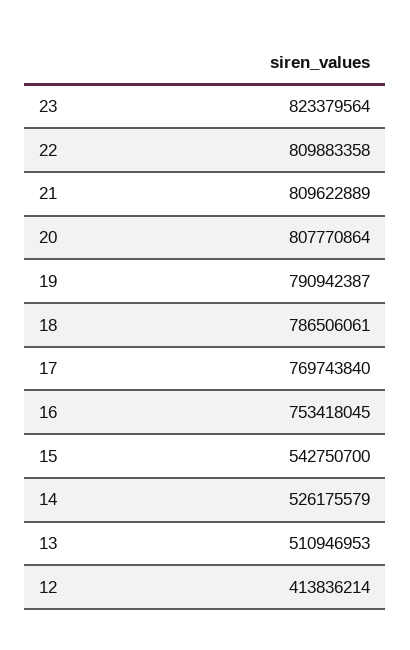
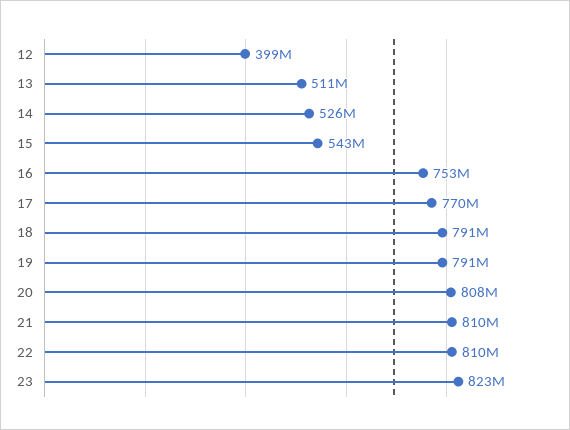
  {
    "23": 823379564,
    "22": 809883358,
    "21": 809622889,
    "20": 807770864,
    "19": 790942387,
-   "18": 786506061,
+   "18": 791000000,
    "17": 769743840,
    "16": 753418045,
    "15": 542750700,
    "14": 526175579,
    "13": 510946953,
-   "12": 413836214
+   "12": 399000000
  }

